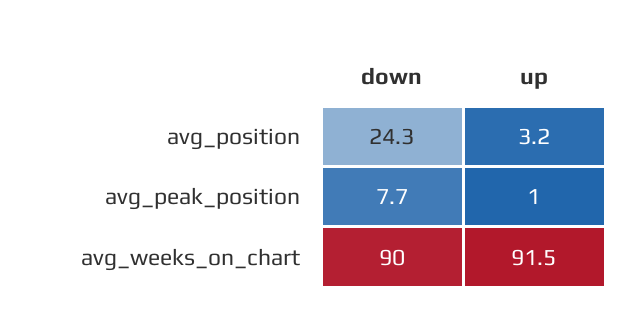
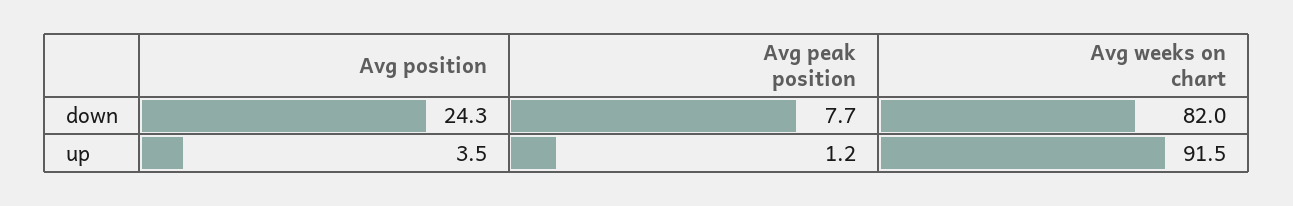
  {
    "down": {
      "avg_position": 24.3,
      "avg_peak_position": 7.7,
-     "avg_weeks_on_chart": 90
+     "avg_weeks_on_chart": 82
    },
    "up": {
-     "avg_position": 3.2,
+     "avg_position": 3.5,
-     "avg_peak_position": 1,
+     "avg_peak_position": 1.2,
      "avg_weeks_on_chart": 91.5
    }
  }

